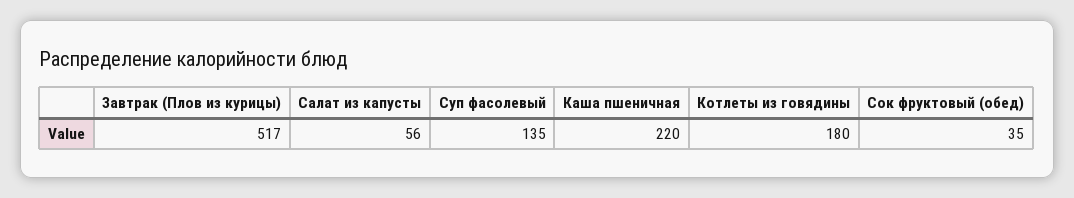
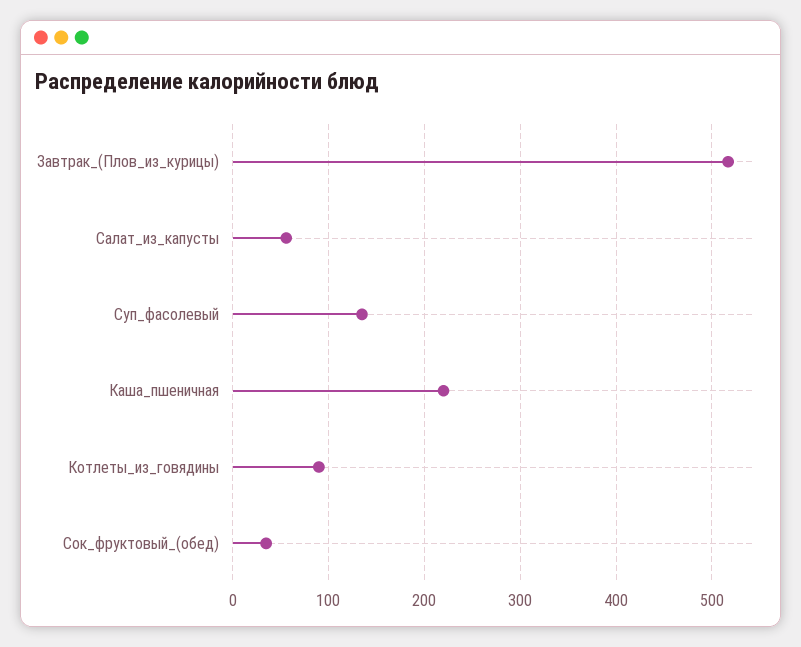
  {
    "Завтрак (Плов из курицы)": 517,
    "Салат из капусты": 56,
    "Суп фасолевый": 135,
    "Каша пшеничная": 220,
-   "Котлеты из говядины": 180,
+   "Котлеты из говядины": 90,
    "Сок фруктовый (обед)": 35
  }

